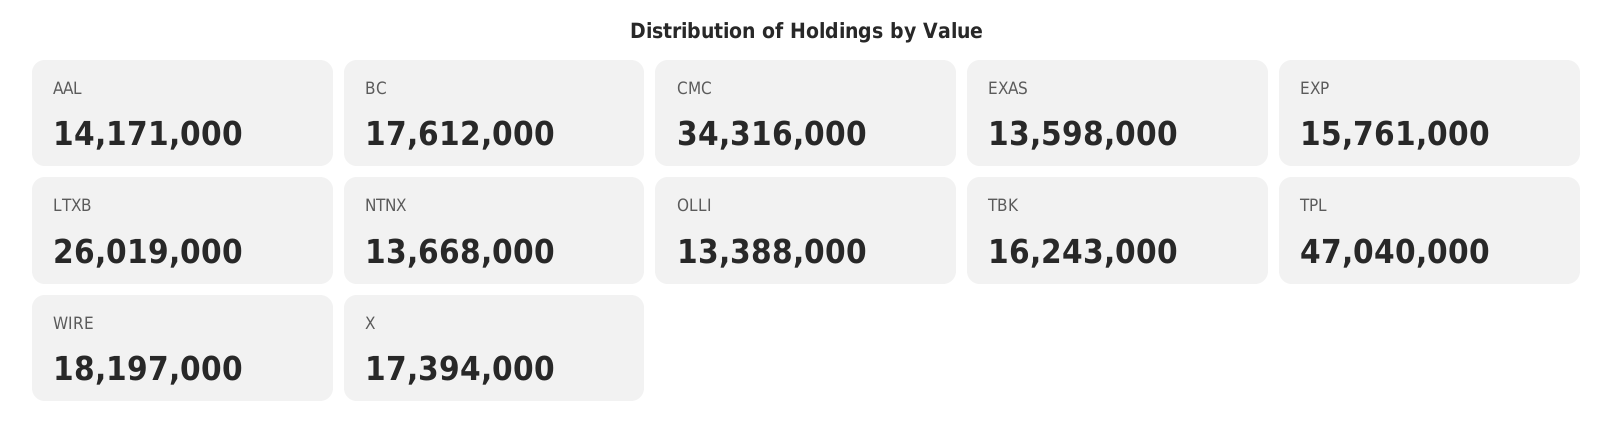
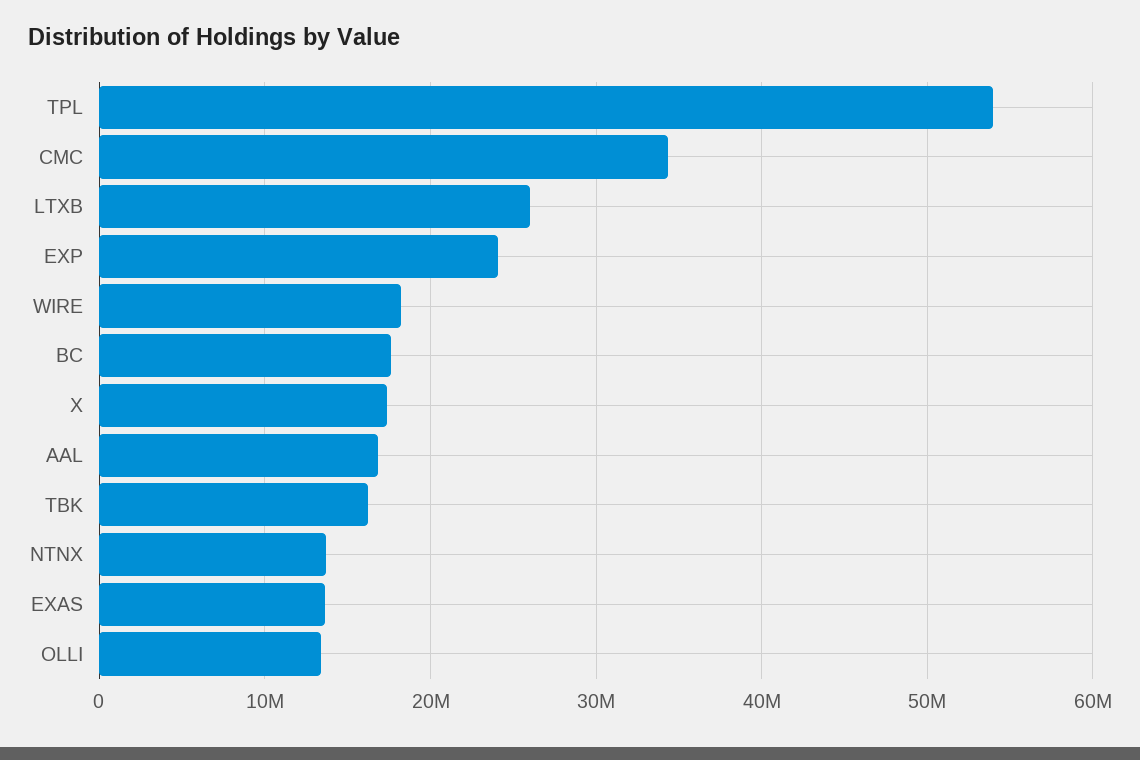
  {
-   "AAL": 14171000,
+   "AAL": 17000000,
    "BC": 17612000,
    "CMC": 34316000,
    "EXAS": 13598000,
-   "EXP": 15761000,
+   "EXP": 24000000,
    "LTXB": 26019000,
    "NTNX": 13668000,
    "OLLI": 13388000,
    "TBK": 16243000,
-   "TPL": 47040000,
+   "TPL": 54000000,
    "WIRE": 18197000,
    "X": 17394000
  }

